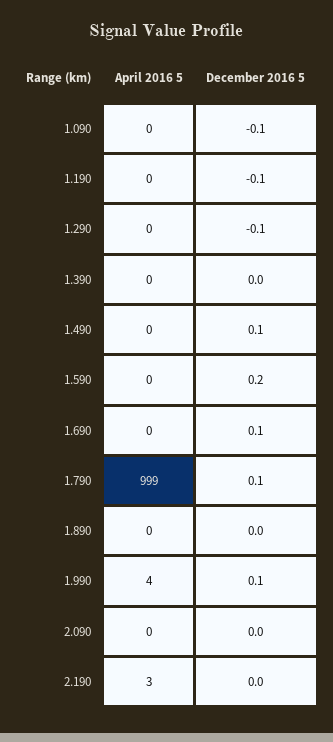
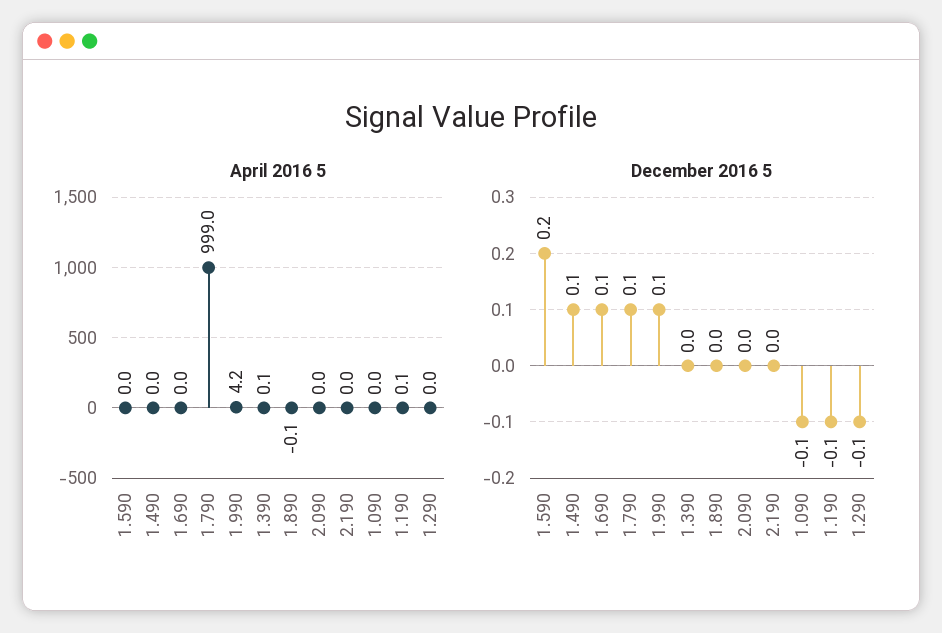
  {
    "April 2016 5": {
      "1.090": 0,
      "1.190": 0.1,
      "1.290": 0,
      "1.390": 0.1,
      "1.490": 0,
      "1.590": 0,
      "1.690": 0,
      "1.790": 999,
      "1.890": -0.1,
      "1.990": 4.2,
      "2.090": 0,
-     "2.190": 3
+     "2.190": 0
    },
    "December 2016 5": {
      "1.090": -0.1,
      "1.190": -0.1,
      "1.290": -0.1,
      "1.390": 0,
      "1.490": 0.1,
      "1.590": 0.2,
      "1.690": 0.1,
      "1.790": 0.1,
      "1.890": 0,
      "1.990": 0.1,
      "2.090": 0,
      "2.190": 0
    }
  }

